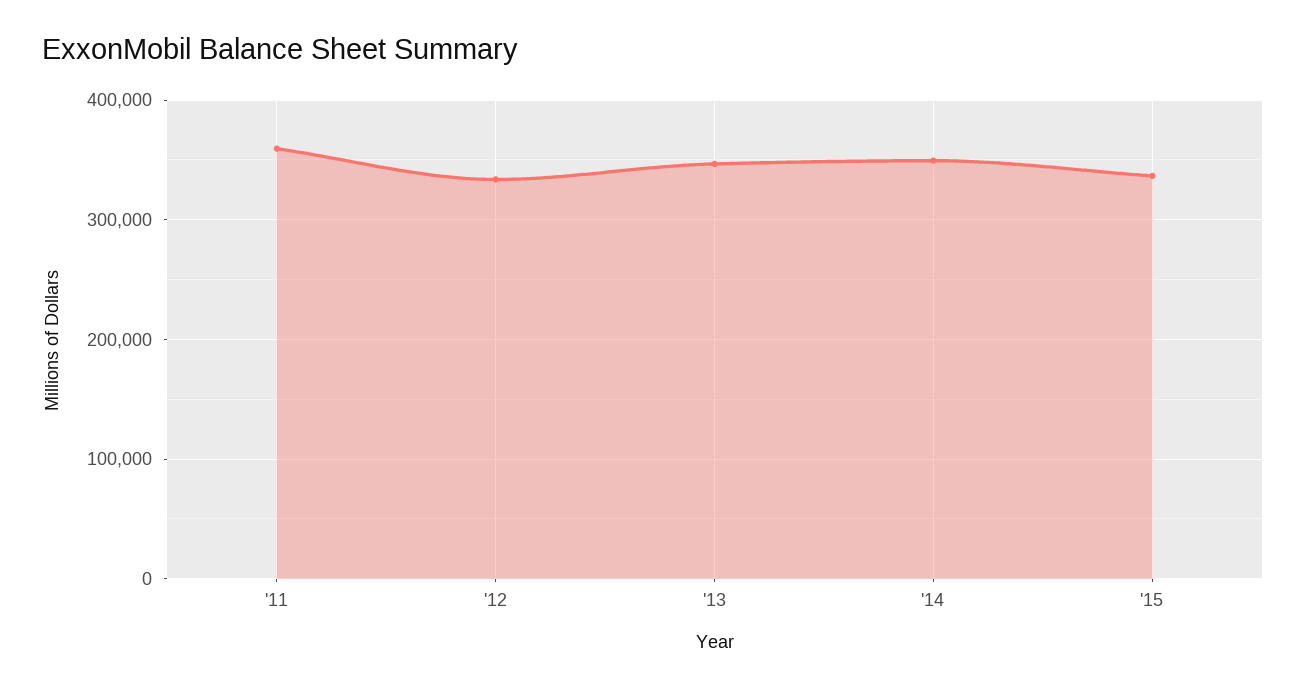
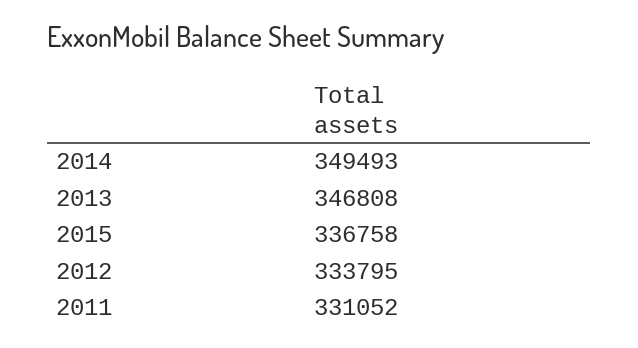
  {
-   "'11": 360000,
+   "'11": 331052,
    "'12": 333795,
    "'13": 346808,
    "'14": 349493,
    "'15": 336758
  }

